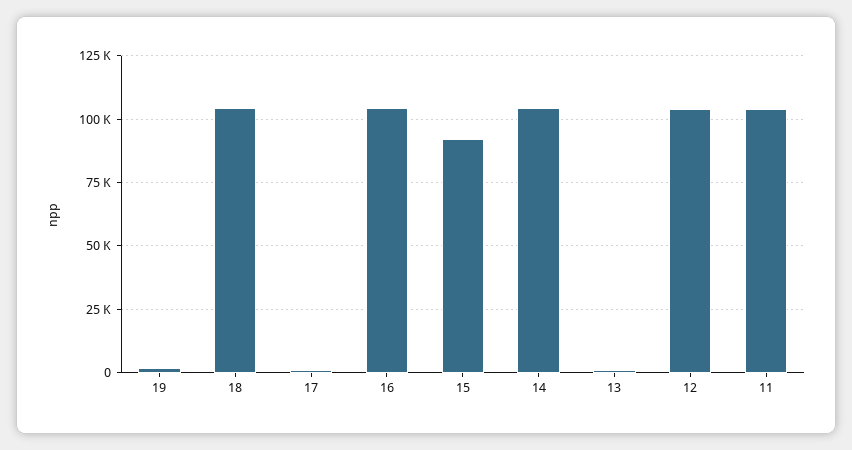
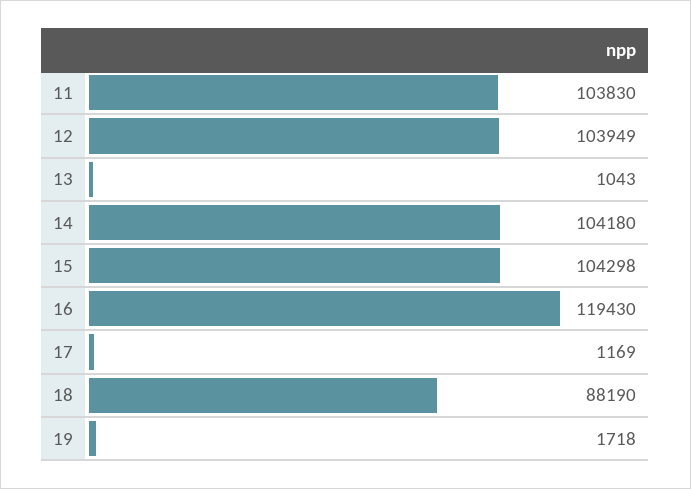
  {
    "19": 1718,
-   "18": 105000,
+   "18": 88190,
    "17": 1169,
-   "16": 105000,
+   "16": 119430,
-   "15": 92500,
+   "15": 104298,
    "14": 104180,
    "13": 1043,
    "12": 103949,
    "11": 103830
  }

